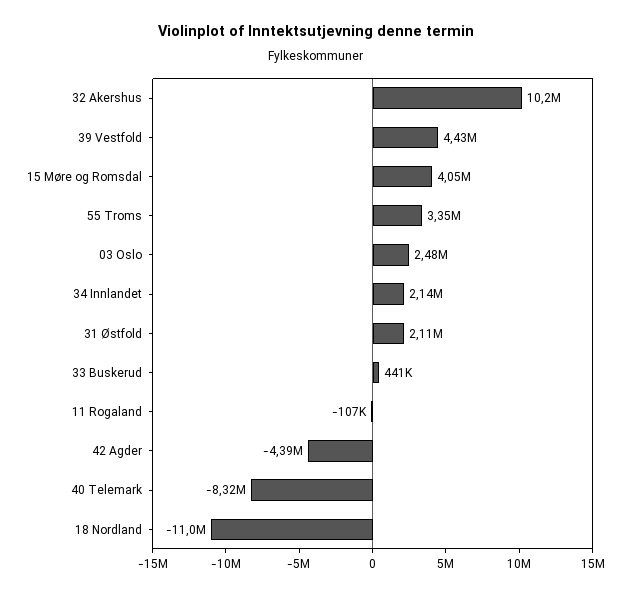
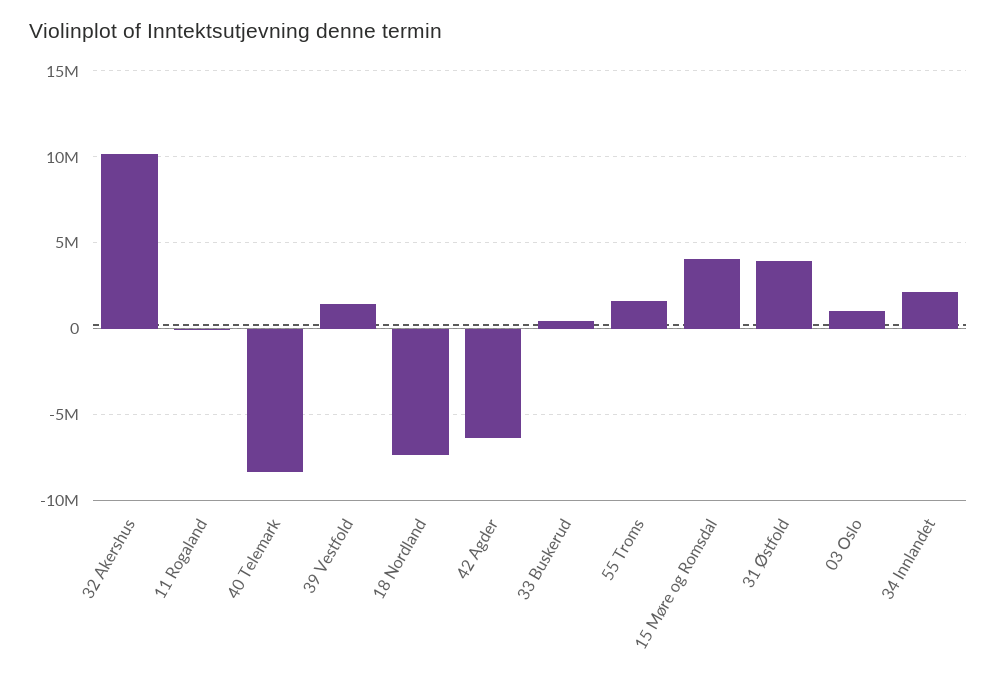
  {
    "32 Akershus": 10200000,
-   "39 Vestfold": 4430000,
+   "39 Vestfold": 1500000,
    "15 Møre og Romsdal": 4050000,
-   "55 Troms": 3350000,
+   "55 Troms": 1500000,
-   "03 Oslo": 2480000,
+   "03 Oslo": 1000000,
    "34 Innlandet": 2140000,
-   "31 Østfold": 2110000,
+   "31 Østfold": 4000000,
    "33 Buskerud": 441000,
    "11 Rogaland": -107000,
-   "42 Agder": -4390000,
+   "42 Agder": -6500000,
    "40 Telemark": -8320000,
-   "18 Nordland": -11000000
+   "18 Nordland": -7500000
  }

